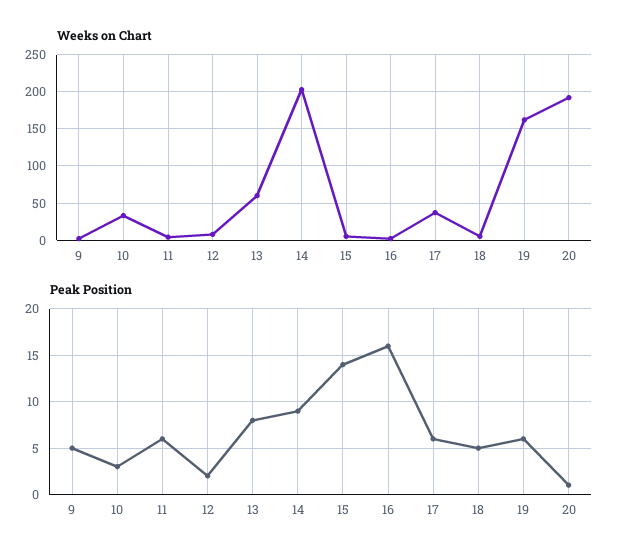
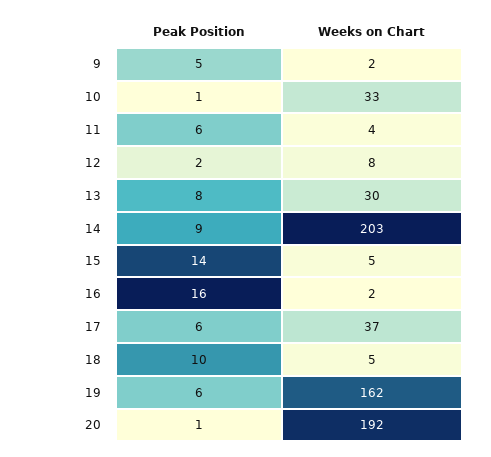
  {
    "Weeks on Chart": {
      "9": 2,
      "10": 33,
      "11": 4,
      "12": 8,
-     "13": 60,
+     "13": 30,
      "14": 203,
      "15": 5,
      "16": 2,
      "17": 37,
      "18": 5,
      "19": 162,
      "20": 192
    },
    "Peak Position": {
      "9": 5,
-     "10": 3,
+     "10": 1,
      "11": 6,
      "12": 2,
      "13": 8,
      "14": 9,
      "15": 14,
      "16": 16,
      "17": 6,
-     "18": 5,
+     "18": 10,
      "19": 6,
      "20": 1
    }
  }

